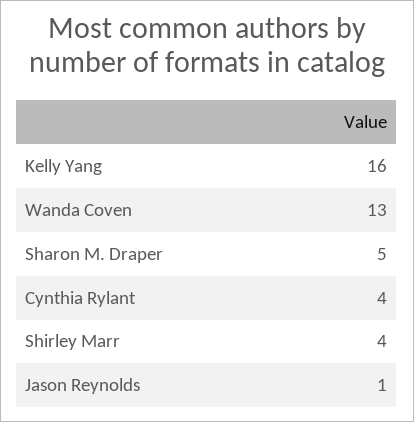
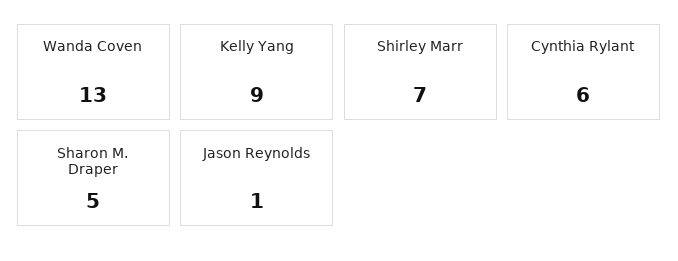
  {
-   "Kelly Yang": 16,
+   "Kelly Yang": 9,
    "Wanda Coven": 13,
    "Sharon M. Draper": 5,
-   "Cynthia Rylant": 4,
+   "Cynthia Rylant": 6,
-   "Shirley Marr": 4,
+   "Shirley Marr": 7,
    "Jason Reynolds": 1
  }

